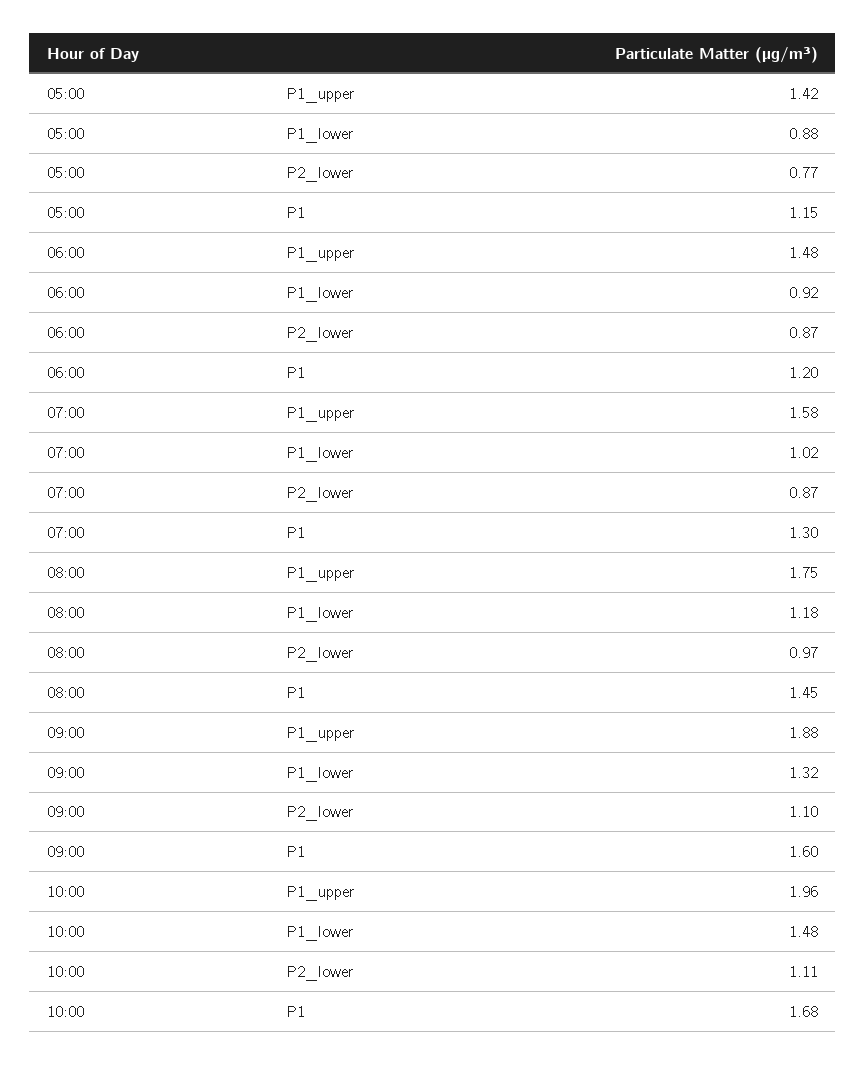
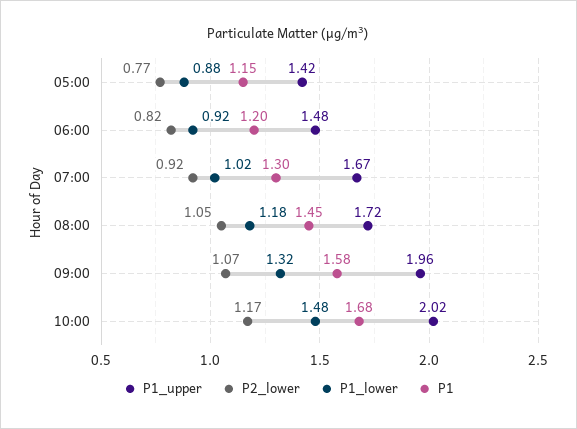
  {
    "P1_upper": {
      "05:00": 1.42,
      "06:00": 1.48,
-     "07:00": 1.58,
+     "07:00": 1.67,
-     "08:00": 1.75,
+     "08:00": 1.72,
-     "09:00": 1.88,
+     "09:00": 1.96,
-     "10:00": 1.96
+     "10:00": 2.02
    },
    "P1_lower": {
      "05:00": 0.88,
      "06:00": 0.92,
      "07:00": 1.02,
      "08:00": 1.18,
      "09:00": 1.32,
      "10:00": 1.48
    },
    "P2_lower": {
      "05:00": 0.77,
-     "06:00": 0.87,
+     "06:00": 0.82,
-     "07:00": 0.87,
+     "07:00": 0.92,
-     "08:00": 0.97,
+     "08:00": 1.05,
-     "09:00": 1.1,
+     "09:00": 1.07,
-     "10:00": 1.11
+     "10:00": 1.17
    },
    "P1": {
      "05:00": 1.15,
      "06:00": 1.2,
      "07:00": 1.3,
      "08:00": 1.45,
-     "09:00": 1.6,
+     "09:00": 1.58,
      "10:00": 1.68
    }
  }

